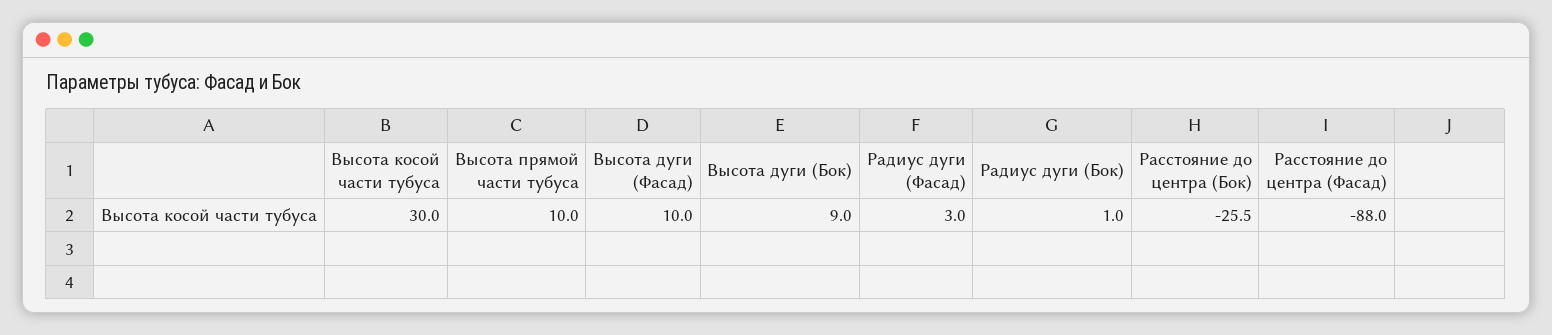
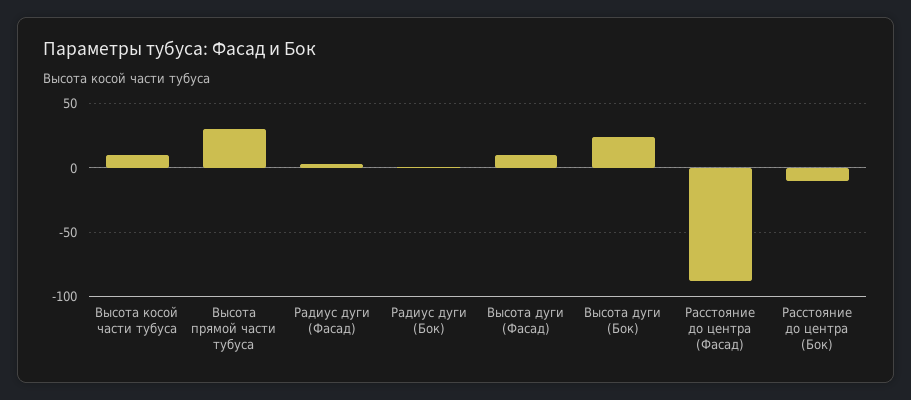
  {
-   "Высота косой части тубуса": 30,
+   "Высота косой части тубуса": 10,
-   "Высота прямой части тубуса": 10,
+   "Высота прямой части тубуса": 30,
    "Высота дуги (Фасад)": 10,
-   "Высота дуги (Бок)": 9,
+   "Высота дуги (Бок)": 25,
    "Радиус дуги (Фасад)": 3,
    "Радиус дуги (Бок)": 1,
-   "Расстояние до центра (Бок)": -25.5,
+   "Расстояние до центра (Бок)": -10,
    "Расстояние до центра (Фасад)": -88
  }

